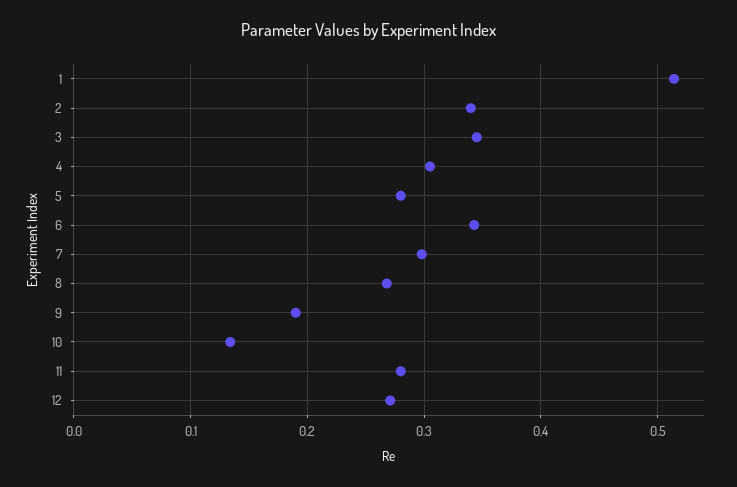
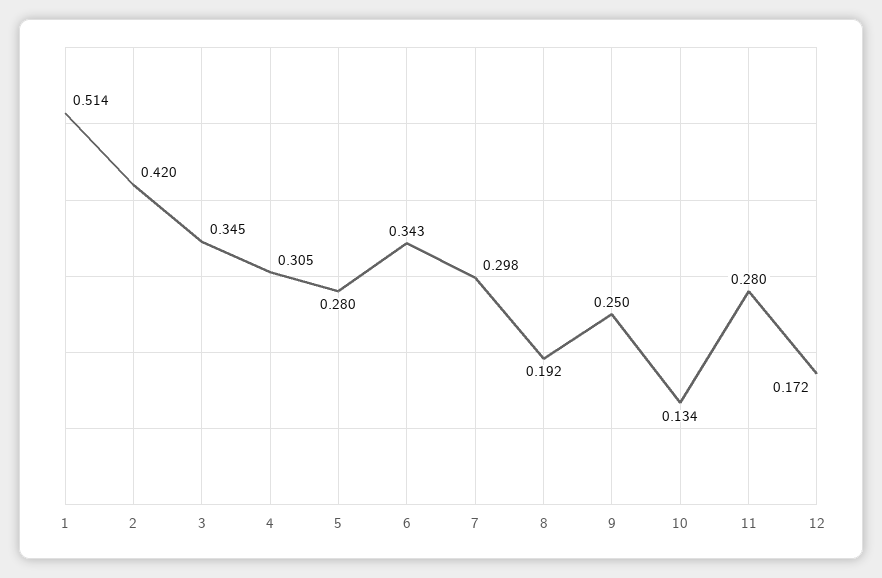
  {
    "1": 0.514,
-   "2": 0.34,
+   "2": 0.42,
    "3": 0.345,
    "4": 0.305,
    "5": 0.28,
    "6": 0.343,
    "7": 0.298,
-   "8": 0.27,
+   "8": 0.192,
-   "9": 0.19,
+   "9": 0.25,
    "10": 0.134,
    "11": 0.28,
-   "12": 0.27
+   "12": 0.172
  }

